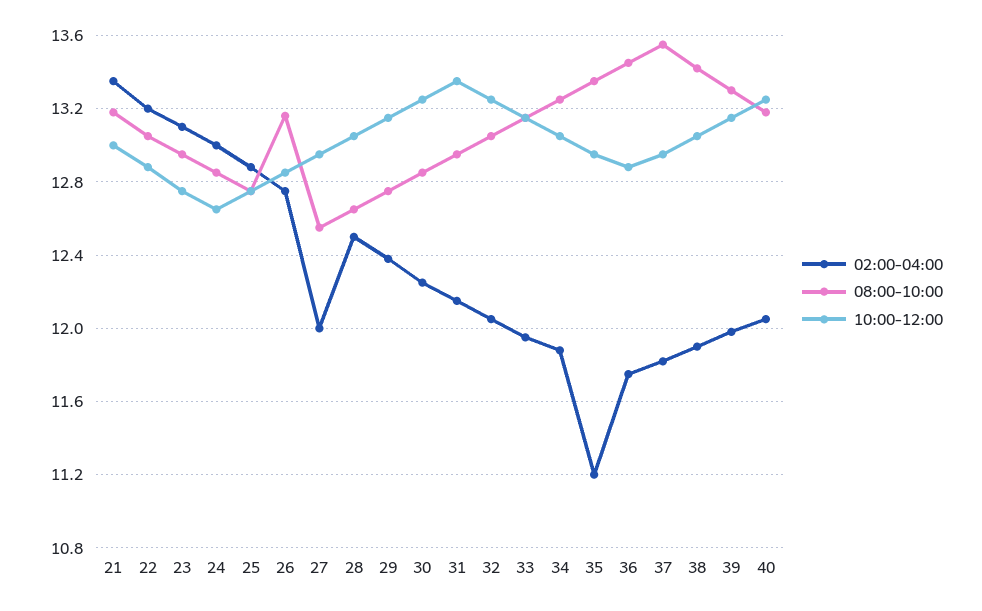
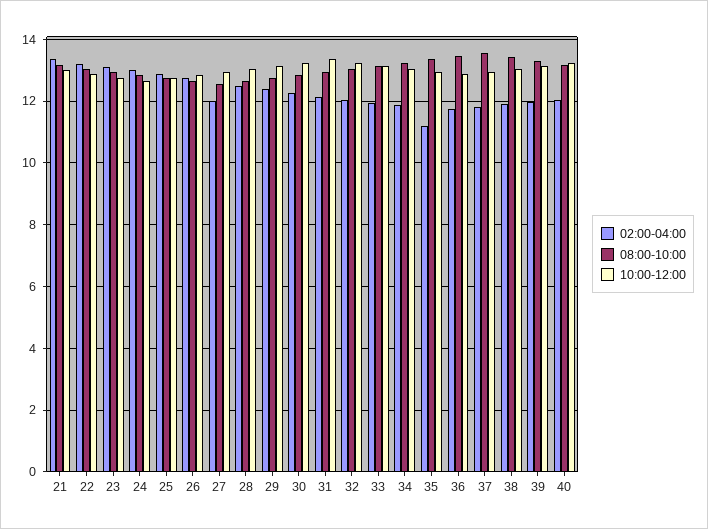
  {
    "02:00-04:00": {
      "21": 13.35,
      "22": 13.2,
      "23": 13.1,
      "24": 13,
      "25": 12.9,
      "26": 12.75,
      "27": 12,
      "28": 12.5,
      "29": 12.4,
      "30": 12.25,
      "31": 12.15,
      "32": 12.05,
      "33": 11.95,
      "34": 11.9,
      "35": 11.2,
      "36": 11.75,
      "37": 11.8,
      "38": 11.9,
      "39": 12,
      "40": 12.05
    },
    "08:00-10:00": {
      "21": 13.2,
      "22": 13.05,
      "23": 12.95,
      "24": 12.85,
      "25": 12.75,
-     "26": 13.15,
+     "26": 12.6,
      "27": 12.55,
      "28": 12.65,
      "29": 12.75,
      "30": 12.85,
      "31": 12.95,
      "32": 13.05,
      "33": 13.15,
      "34": 13.25,
      "35": 13.35,
      "36": 13.45,
      "37": 13.55,
      "38": 13.4,
      "39": 13.3,
      "40": 13.2
    },
    "10:00-12:00": {
      "21": 13,
      "22": 12.9,
      "23": 12.75,
      "24": 12.65,
      "25": 12.75,
      "26": 12.85,
      "27": 12.95,
      "28": 13.05,
      "29": 13.15,
      "30": 13.25,
      "31": 13.35,
      "32": 13.25,
      "33": 13.15,
      "34": 13.05,
      "35": 12.95,
      "36": 12.9,
      "37": 12.95,
      "38": 13.05,
      "39": 13.15,
      "40": 13.25
    }
  }

